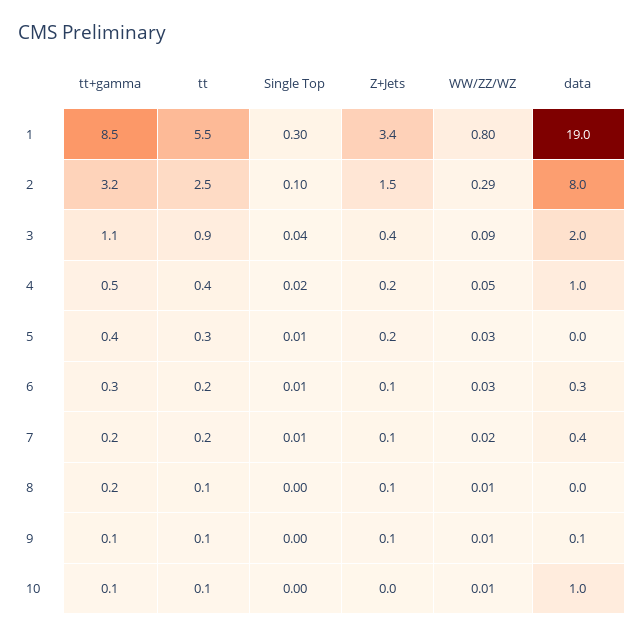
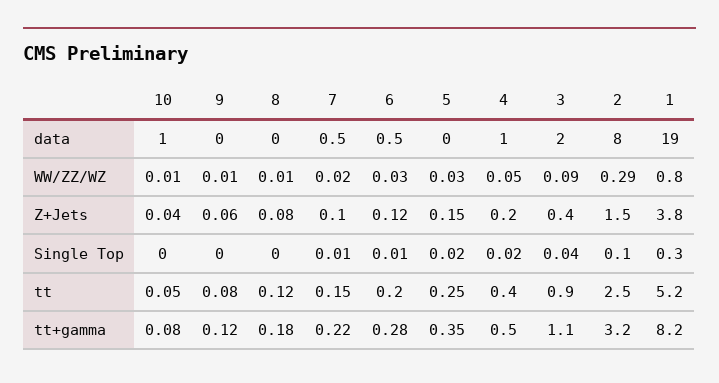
  {
    "tt+gamma": {
-     "1": 8.5,
+     "1": 8.2,
      "2": 3.2,
      "3": 1.1,
      "4": 0.5,
      "5": 0.35,
      "6": 0.28,
      "7": 0.22,
      "8": 0.18,
      "9": 0.12,
      "10": 0.08
    },
    "tt": {
-     "1": 5.5,
+     "1": 5.2,
      "2": 2.5,
      "3": 0.9,
      "4": 0.4,
      "5": 0.25,
      "6": 0.2,
      "7": 0.15,
      "8": 0.12,
      "9": 0.08,
      "10": 0.05
    },
    "Single Top": {
      "1": 0.3,
      "2": 0.1,
      "3": 0.04,
      "4": 0.02,
-     "5": 0.01,
+     "5": 0.02,
      "6": 0.01,
      "7": 0.01,
      "8": 0,
      "9": 0,
      "10": 0
    },
    "Z+Jets": {
-     "1": 3.4,
+     "1": 3.8,
      "2": 1.5,
      "3": 0.4,
      "4": 0.2,
      "5": 0.15,
      "6": 0.12,
      "7": 0.1,
      "8": 0.08,
      "9": 0.06,
      "10": 0.04
    },
    "WW/ZZ/WZ": {
      "1": 0.8,
      "2": 0.29,
      "3": 0.09,
      "4": 0.05,
      "5": 0.03,
      "6": 0.03,
      "7": 0.02,
      "8": 0.01,
      "9": 0.01,
      "10": 0.01
    },
    "data": {
      "1": 19,
      "2": 8,
      "3": 2,
      "4": 1,
      "5": 0,
-     "6": 0.3,
+     "6": 0.5,
-     "7": 0.4,
+     "7": 0.5,
      "8": 0,
-     "9": 0.1,
+     "9": 0,
      "10": 1
    }
  }

